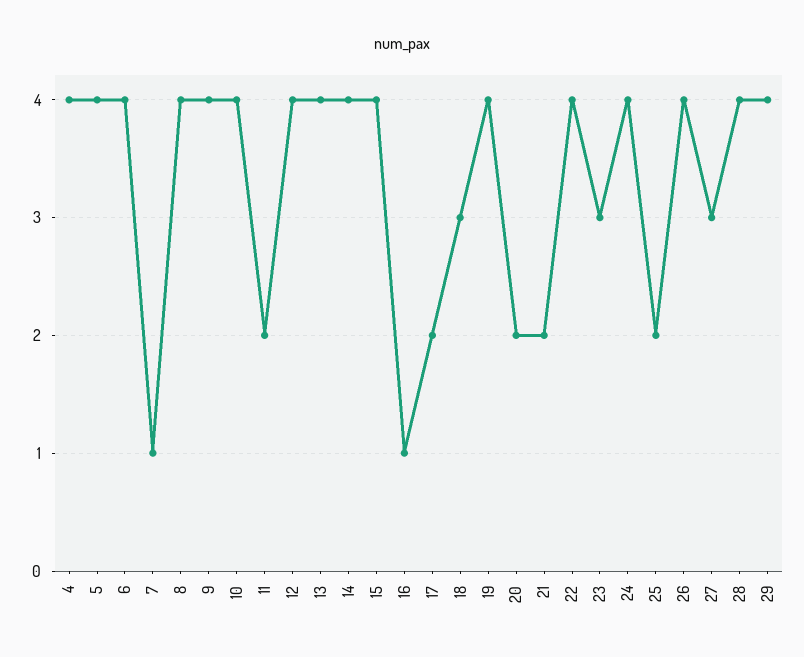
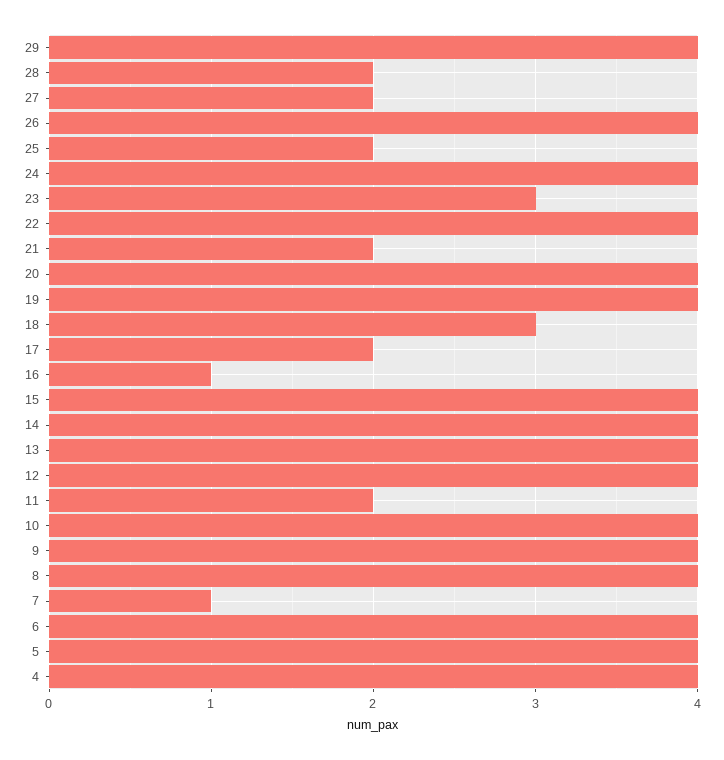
  {
    "4": 4,
    "5": 4,
    "6": 4,
    "7": 1,
    "8": 4,
    "9": 4,
    "10": 4,
    "11": 2,
    "12": 4,
    "13": 4,
    "14": 4,
    "15": 4,
    "16": 1,
    "17": 2,
    "18": 3,
    "19": 4,
-   "20": 2,
+   "20": 4,
    "21": 2,
    "22": 4,
    "23": 3,
    "24": 4,
    "25": 2,
    "26": 4,
-   "27": 3,
+   "27": 2,
-   "28": 4,
+   "28": 2,
    "29": 4
  }

